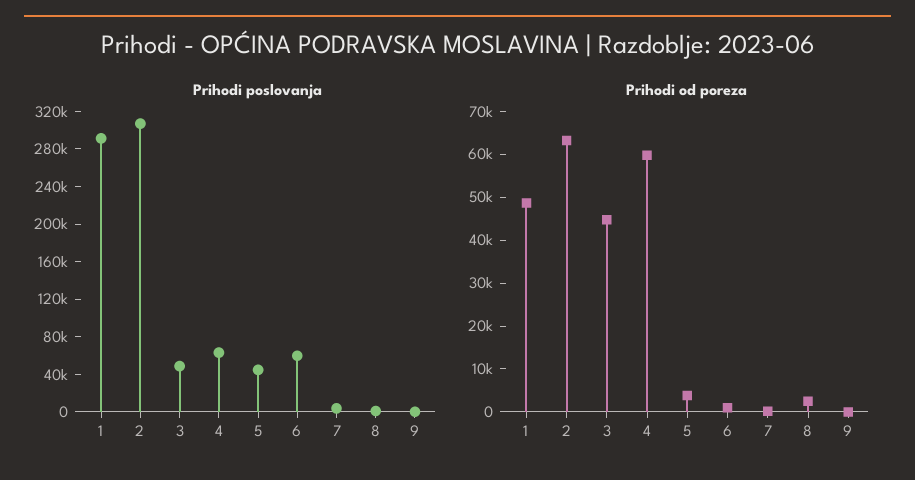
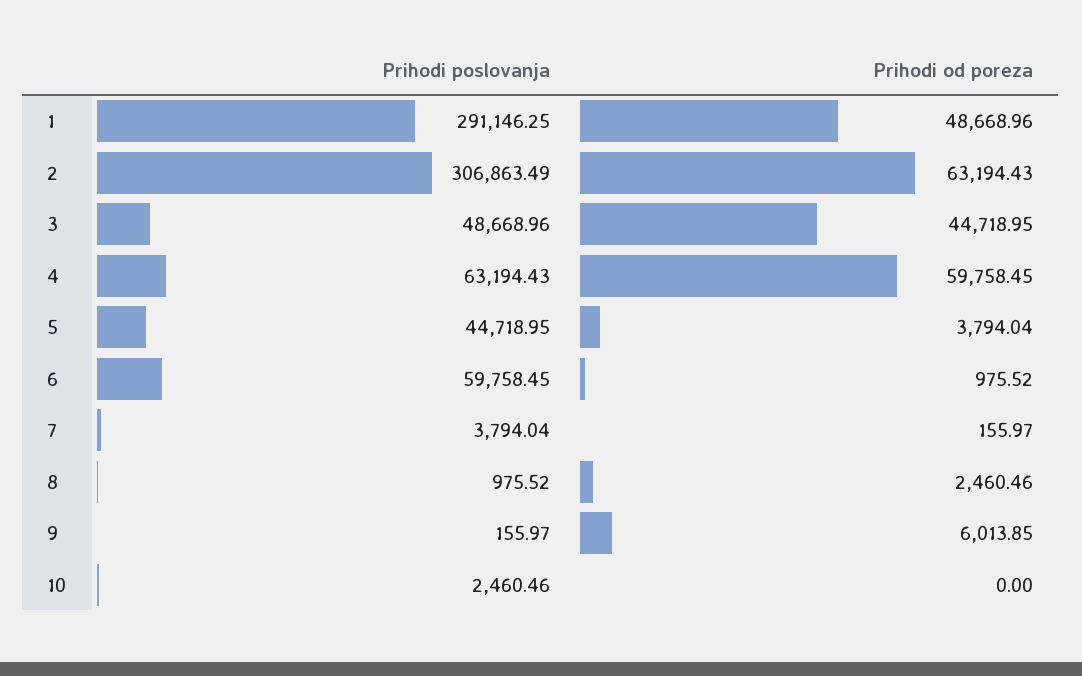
  {
    "Prihodi poslovanja": {
      "1": 291146.25,
      "2": 306863.49,
      "3": 48668.96,
      "4": 63194.43,
      "5": 44718.95,
      "6": 59758.45,
      "7": 3794.04,
      "8": 975.52,
-     "9": 155.97
+     "9": 155.97,
+     "10": 2460.46
    },
    "Prihodi od poreza": {
      "1": 48668.96,
      "2": 63194.43,
      "3": 44718.95,
      "4": 59758.45,
      "5": 3794.04,
      "6": 975.52,
      "7": 155.97,
      "8": 2460.46,
-     "9": 0
+     "9": 6013.85,
+     "10": 0
    }
  }

